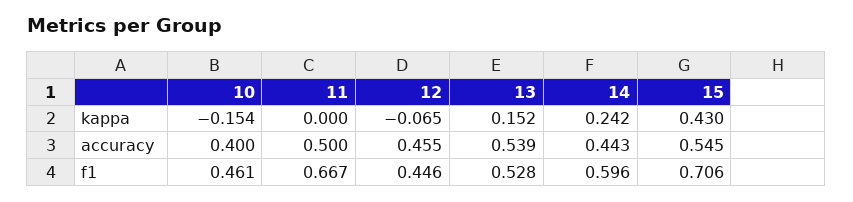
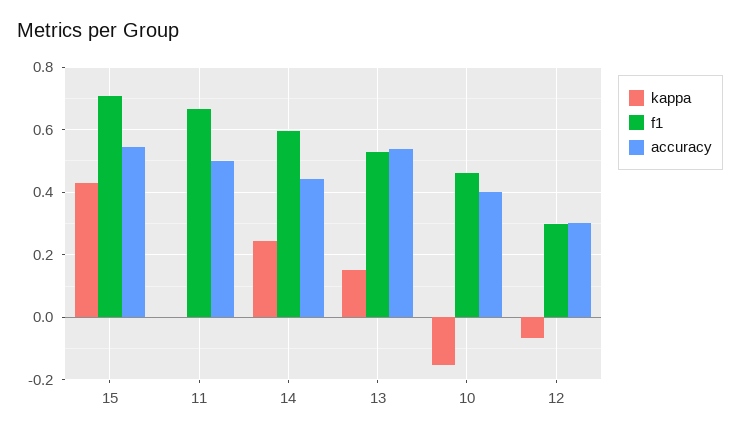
  {
    "kappa": {
      "10": -0.154,
      "11": 0,
      "12": -0.065,
      "13": 0.152,
      "14": 0.242,
      "15": 0.43
    },
    "accuracy": {
      "10": 0.4,
      "11": 0.5,
-     "12": 0.455,
+     "12": 0.3,
      "13": 0.539,
      "14": 0.443,
      "15": 0.545
    },
    "f1": {
      "10": 0.461,
      "11": 0.667,
-     "12": 0.446,
+     "12": 0.3,
      "13": 0.528,
      "14": 0.596,
      "15": 0.706
    }
  }

